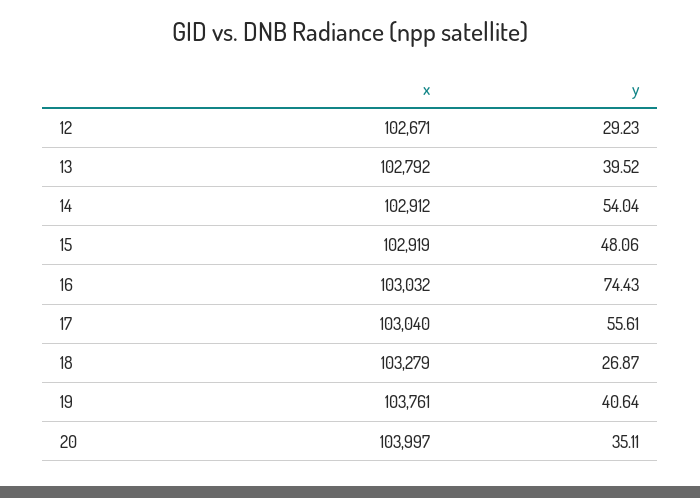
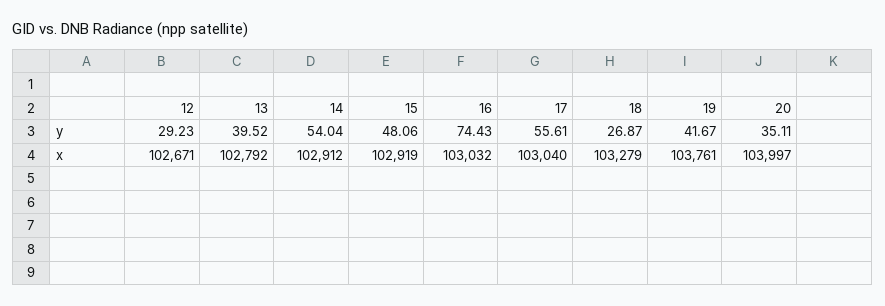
  {
    "x": {
      "12": 102671,
      "13": 102792,
      "14": 102912,
      "15": 102919,
      "16": 103032,
      "17": 103040,
      "18": 103279,
      "19": 103761,
      "20": 103997
    },
    "y": {
      "12": 29.23,
      "13": 39.52,
      "14": 54.04,
      "15": 48.06,
      "16": 74.43,
      "17": 55.61,
      "18": 26.87,
-     "19": 40.64,
+     "19": 41.67,
      "20": 35.11
    }
  }

